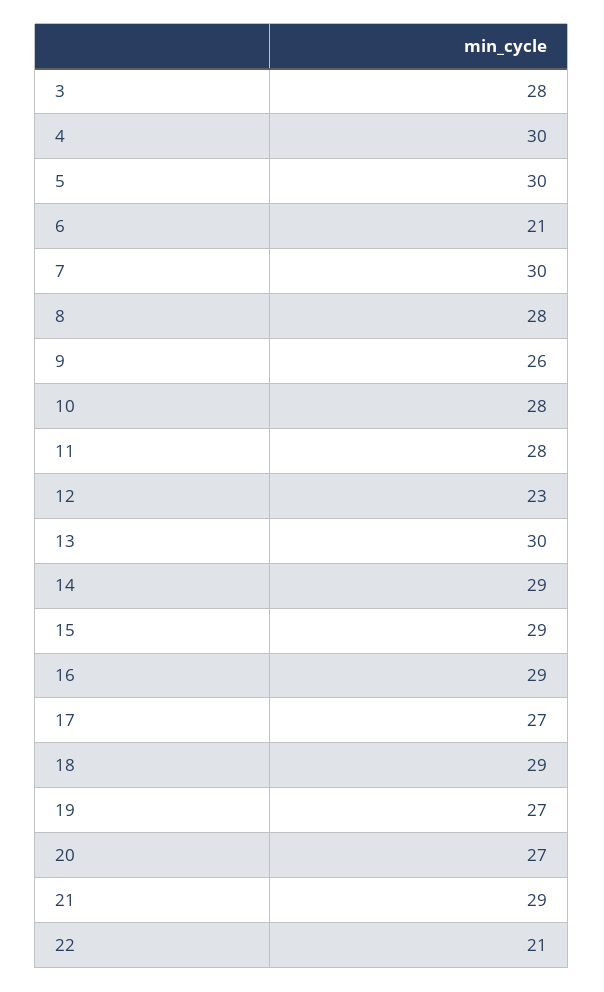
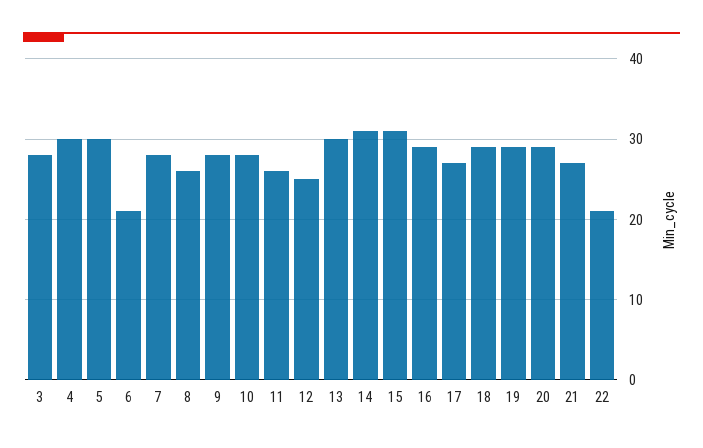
  {
    "3": 28,
    "4": 30,
    "5": 30,
    "6": 21,
-   "7": 30,
+   "7": 28,
-   "8": 28,
+   "8": 26,
-   "9": 26,
+   "9": 28,
    "10": 28,
-   "11": 28,
+   "11": 26,
-   "12": 23,
+   "12": 25,
    "13": 30,
-   "14": 29,
+   "14": 31,
-   "15": 29,
+   "15": 31,
    "16": 29,
    "17": 27,
    "18": 29,
-   "19": 27,
+   "19": 29,
-   "20": 27,
+   "20": 29,
-   "21": 29,
+   "21": 27,
    "22": 21
  }

